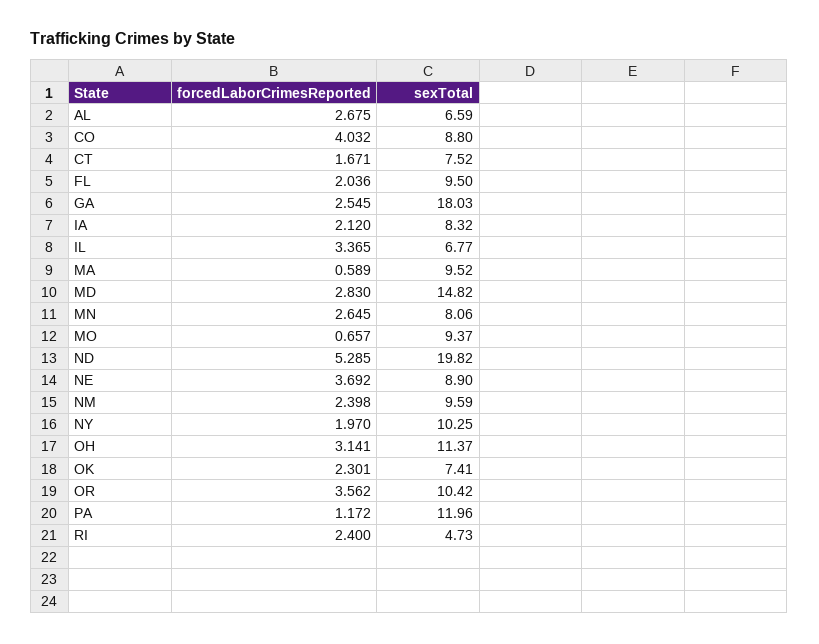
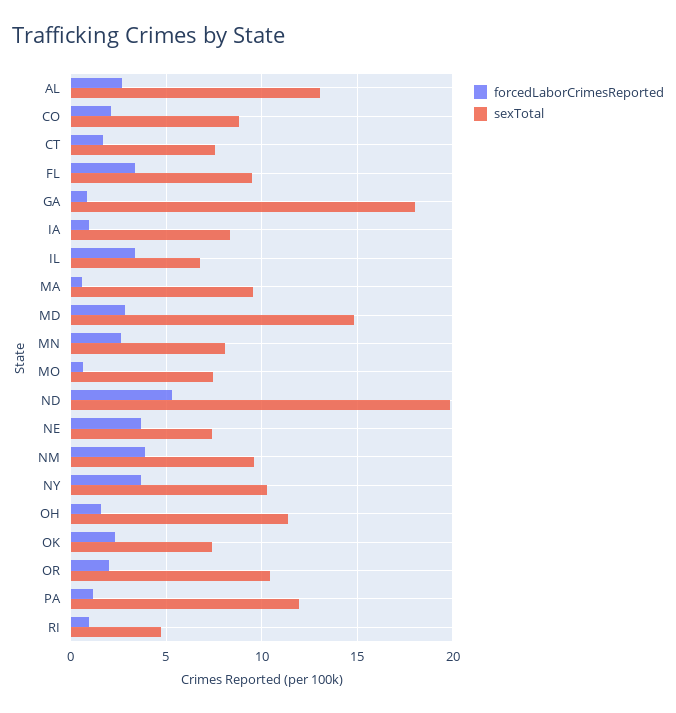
  {
    "forcedLaborCrimesReported": {
      "AL": 2.675,
-     "CO": 4.032,
+     "CO": 2,
      "CT": 1.671,
-     "FL": 2.036,
+     "FL": 3.5,
-     "GA": 2.545,
+     "GA": 1,
-     "IA": 2.12,
+     "IA": 1,
      "IL": 3.365,
      "MA": 0.589,
      "MD": 2.83,
      "MN": 2.645,
      "MO": 0.657,
      "ND": 5.285,
      "NE": 3.692,
-     "NM": 2.398,
+     "NM": 4,
-     "NY": 1.97,
+     "NY": 3.5,
-     "OH": 3.141,
+     "OH": 1.5,
      "OK": 2.301,
-     "OR": 3.562,
+     "OR": 2,
      "PA": 1.172,
-     "RI": 2.4
+     "RI": 1
    },
    "sexTotal": {
-     "AL": 6.59,
+     "AL": 13,
      "CO": 8.8,
      "CT": 7.52,
      "FL": 9.5,
      "GA": 18.03,
      "IA": 8.32,
      "IL": 6.77,
      "MA": 9.52,
      "MD": 14.82,
      "MN": 8.06,
-     "MO": 9.37,
+     "MO": 7.5,
      "ND": 19.82,
-     "NE": 8.9,
+     "NE": 7.5,
      "NM": 9.59,
      "NY": 10.25,
      "OH": 11.37,
      "OK": 7.41,
      "OR": 10.42,
      "PA": 11.96,
      "RI": 4.73
    }
  }

